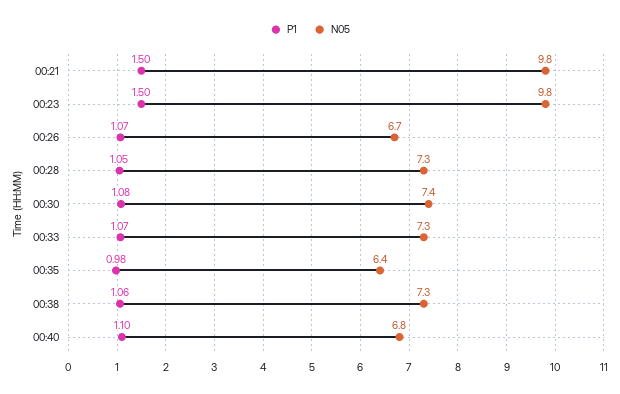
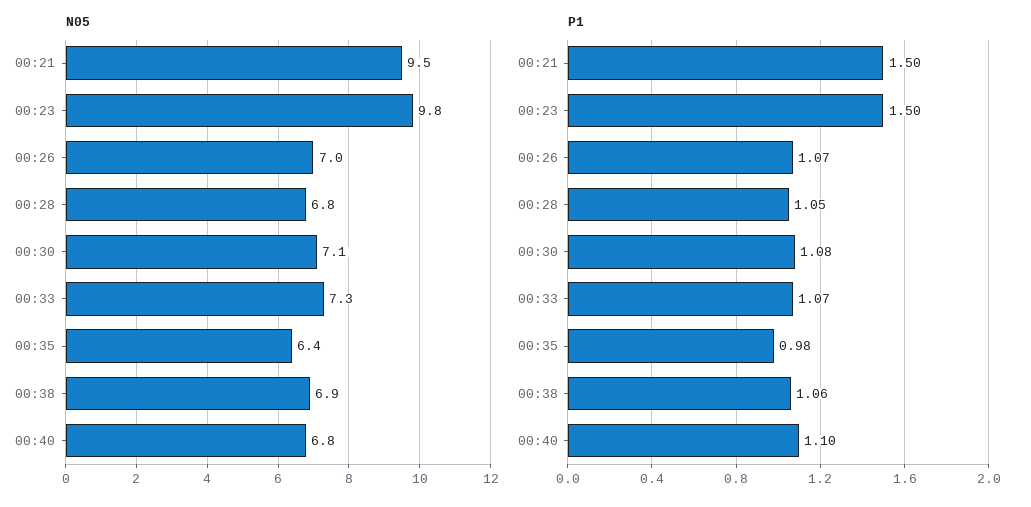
  {
    "P1": {
      "00:21": 1.5,
      "00:23": 1.5,
      "00:26": 1.07,
      "00:28": 1.05,
      "00:30": 1.08,
      "00:33": 1.07,
      "00:35": 0.98,
      "00:38": 1.06,
      "00:40": 1.1
    },
    "N05": {
-     "00:21": 9.8,
+     "00:21": 9.5,
      "00:23": 9.8,
-     "00:26": 6.7,
+     "00:26": 7,
-     "00:28": 7.3,
+     "00:28": 6.8,
-     "00:30": 7.4,
+     "00:30": 7.1,
      "00:33": 7.3,
      "00:35": 6.4,
-     "00:38": 7.3,
+     "00:38": 6.9,
      "00:40": 6.8
    }
  }

